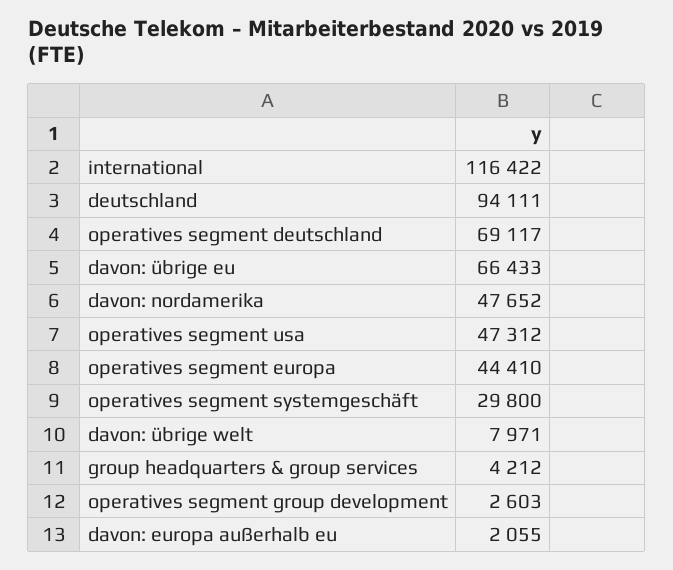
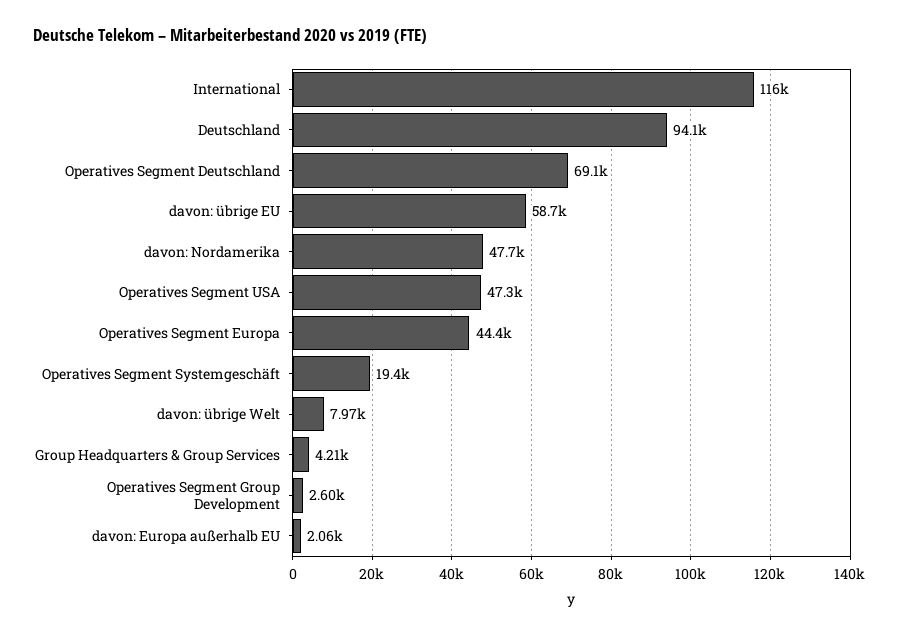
  {
    "international": 116422,
    "deutschland": 94111,
    "operatives segment deutschland": 69117,
-   "davon: übrige eu": 66433,
+   "davon: übrige eu": 58700,
    "davon: nordamerika": 47652,
    "operatives segment usa": 47312,
    "operatives segment europa": 44410,
-   "operatives segment systemgeschäft": 29800,
+   "operatives segment systemgeschäft": 19400,
    "davon: übrige welt": 7971,
    "group headquarters & group services": 4212,
    "operatives segment group development": 2603,
    "davon: europa außerhalb eu": 2055
  }

